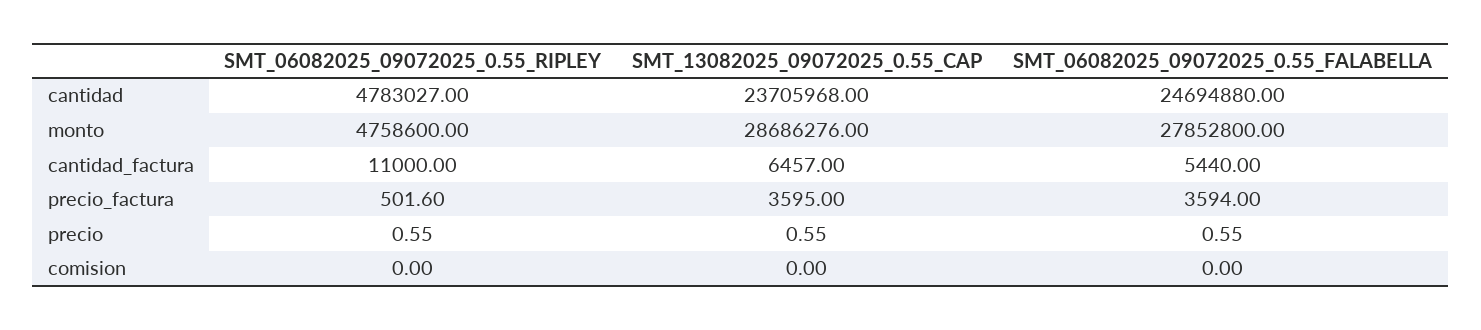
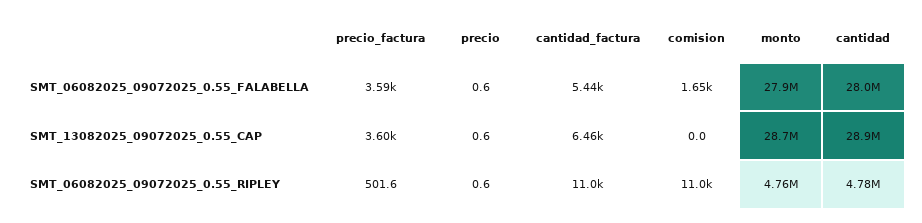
  {
    "SMT_06082025_09072025_0.55_RIPLEY": {
      "cantidad": 4783027,
      "monto": 4758600,
      "cantidad_factura": 11000,
      "precio_factura": 501.6,
      "precio": 0.55,
-     "comision": 0
+     "comision": 11000
    },
    "SMT_13082025_09072025_0.55_CAP": {
-     "cantidad": 23705968,
+     "cantidad": 28900000,
      "monto": 28686276,
      "cantidad_factura": 6457,
      "precio_factura": 3595,
      "precio": 0.55,
      "comision": 0
    },
    "SMT_06082025_09072025_0.55_FALABELLA": {
-     "cantidad": 24694880,
+     "cantidad": 28000000,
      "monto": 27852800,
      "cantidad_factura": 5440,
      "precio_factura": 3594,
      "precio": 0.55,
-     "comision": 0
+     "comision": 1650
    }
  }

